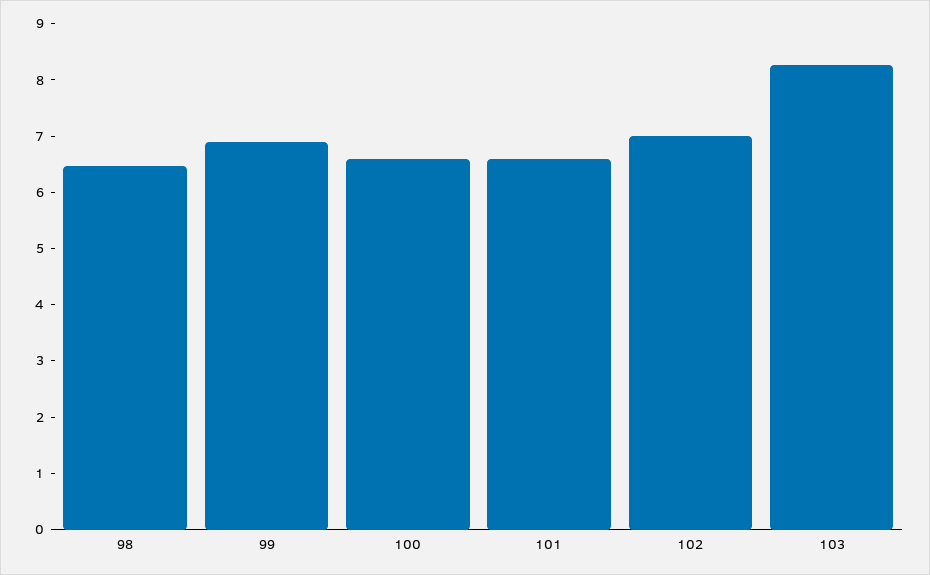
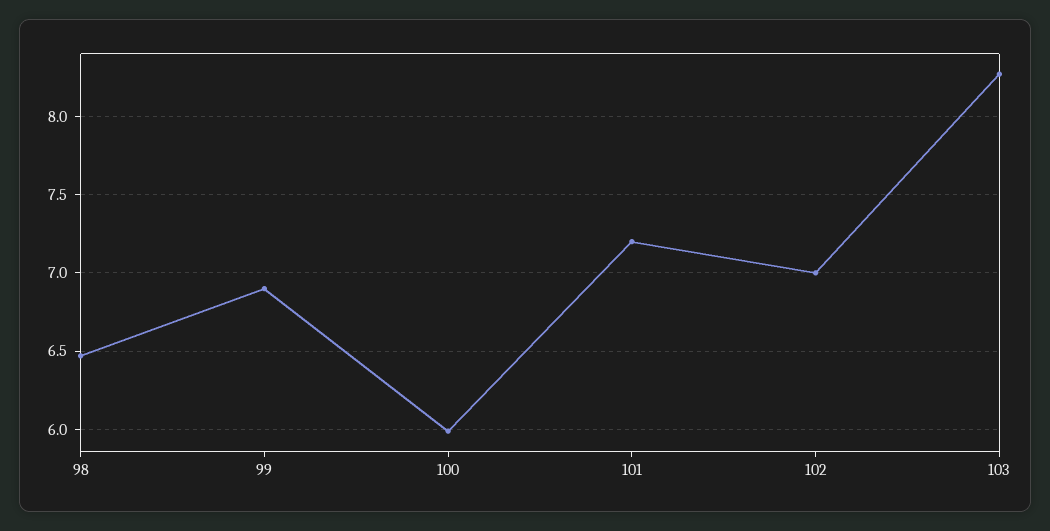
  {
    "98": 6.45,
    "99": 6.9,
-   "100": 6.6,
+   "100": 6,
-   "101": 6.6,
+   "101": 7.2,
    "102": 7,
    "103": 8.25
  }

